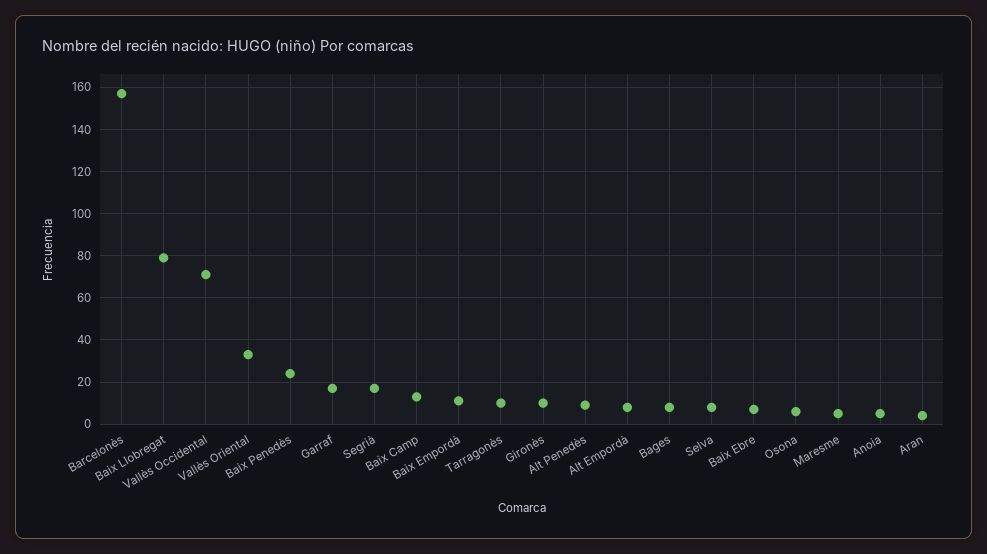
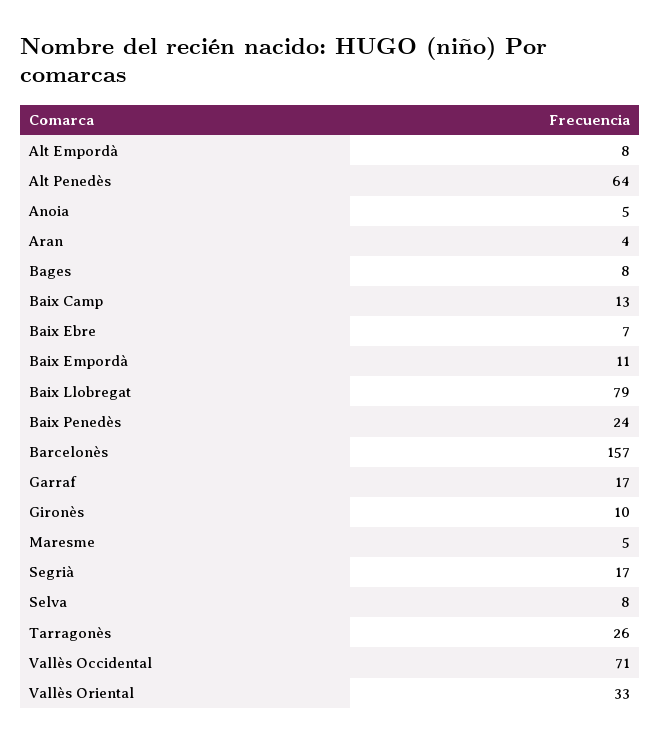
  {
    "Barcelonès": 157,
    "Baix Llobregat": 79,
    "Vallès Occidental": 71,
    "Vallès Oriental": 33,
    "Baix Penedès": 24,
    "Garraf": 17,
    "Segrià": 17,
    "Baix Camp": 13,
    "Baix Empordà": 11,
-   "Tarragonès": 10,
+   "Tarragonès": 26,
    "Gironès": 10,
-   "Alt Penedès": 10,
+   "Alt Penedès": 64,
    "Alt Empordà": 8,
    "Bages": 8,
    "Selva": 8,
    "Baix Ebre": 7,
-   "Osona": 5,
    "Maresme": 5,
    "Anoia": 5,
    "Aran": 4
  }

